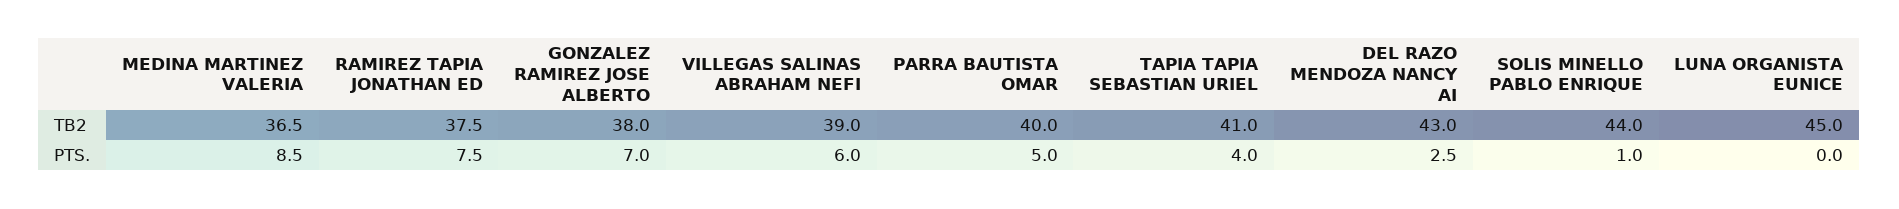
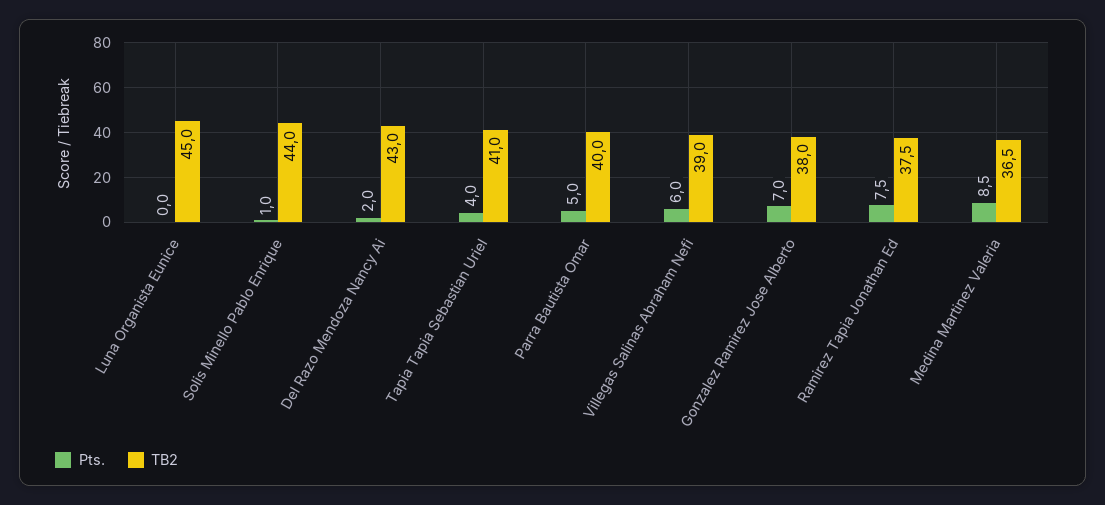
  {
    "TB2": {
      "MEDINA MARTINEZ VALERIA": 36.5,
      "RAMIREZ TAPIA JONATHAN ED": 37.5,
      "GONZALEZ RAMIREZ JOSE ALBERTO": 38,
      "VILLEGAS SALINAS ABRAHAM NEFI": 39,
      "PARRA BAUTISTA OMAR": 40,
      "TAPIA TAPIA SEBASTIAN URIEL": 41,
      "DEL RAZO MENDOZA NANCY AI": 43,
      "SOLIS MINELLO PABLO ENRIQUE": 44,
      "LUNA ORGANISTA EUNICE": 45
    },
    "PTS.": {
      "MEDINA MARTINEZ VALERIA": 8.5,
      "RAMIREZ TAPIA JONATHAN ED": 7.5,
      "GONZALEZ RAMIREZ JOSE ALBERTO": 7,
      "VILLEGAS SALINAS ABRAHAM NEFI": 6,
      "PARRA BAUTISTA OMAR": 5,
      "TAPIA TAPIA SEBASTIAN URIEL": 4,
-     "DEL RAZO MENDOZA NANCY AI": 2.5,
+     "DEL RAZO MENDOZA NANCY AI": 2,
      "SOLIS MINELLO PABLO ENRIQUE": 1,
      "LUNA ORGANISTA EUNICE": 0
    }
  }

